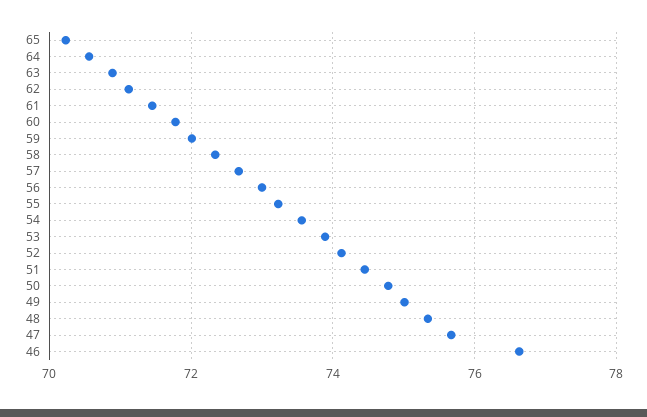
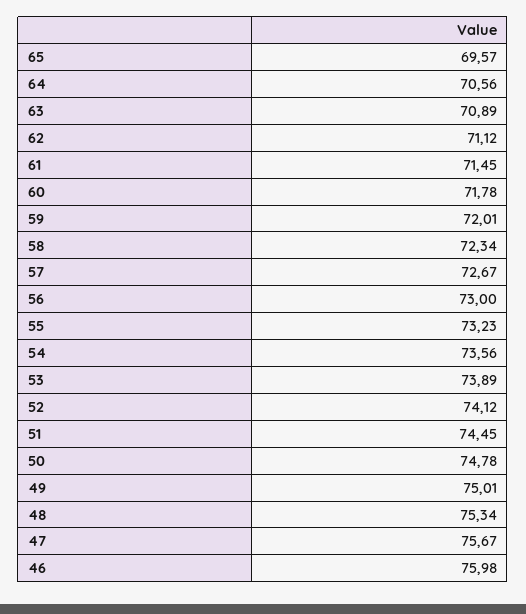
  {
-   "65": 70.2,
+   "65": 69.57,
    "64": 70.56,
    "63": 70.89,
    "62": 71.12,
    "61": 71.45,
    "60": 71.78,
    "59": 72.01,
    "58": 72.34,
    "57": 72.67,
    "56": 73,
    "55": 73.23,
    "54": 73.56,
    "53": 73.89,
    "52": 74.12,
    "51": 74.45,
    "50": 74.78,
    "49": 75.01,
    "48": 75.34,
    "47": 75.67,
-   "46": 76.6
+   "46": 75.98
  }

